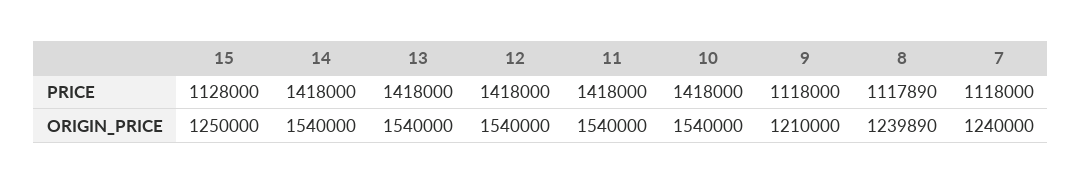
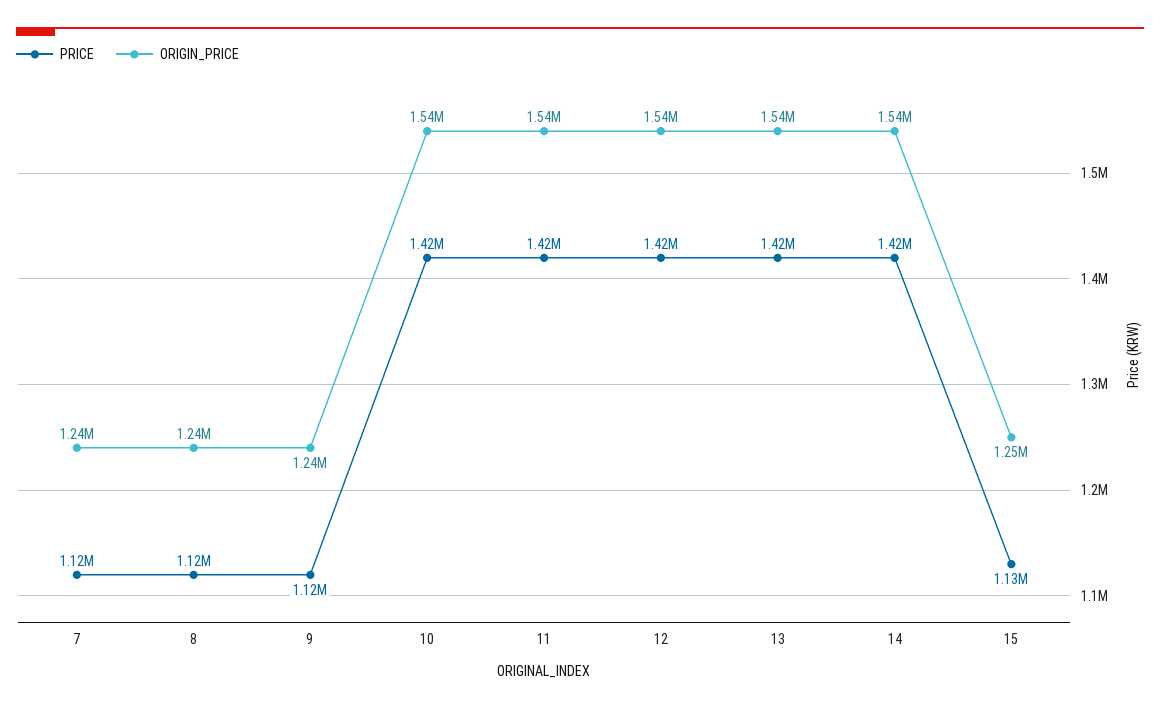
  {
    "PRICE": {
      "15": 1128000,
      "14": 1418000,
      "13": 1418000,
      "12": 1418000,
      "11": 1418000,
      "10": 1418000,
      "9": 1118000,
      "8": 1117890,
      "7": 1118000
    },
    "ORIGIN_PRICE": {
      "15": 1250000,
      "14": 1540000,
      "13": 1540000,
      "12": 1540000,
      "11": 1540000,
      "10": 1540000,
-     "9": 1210000,
+     "9": 1240000,
      "8": 1239890,
      "7": 1240000
    }
  }

